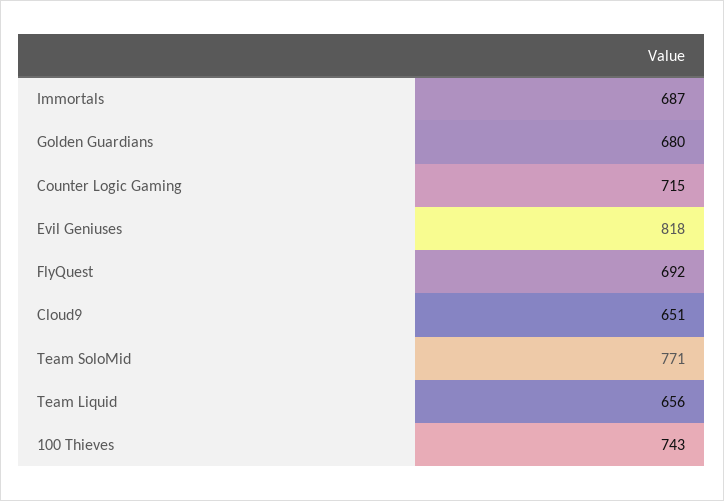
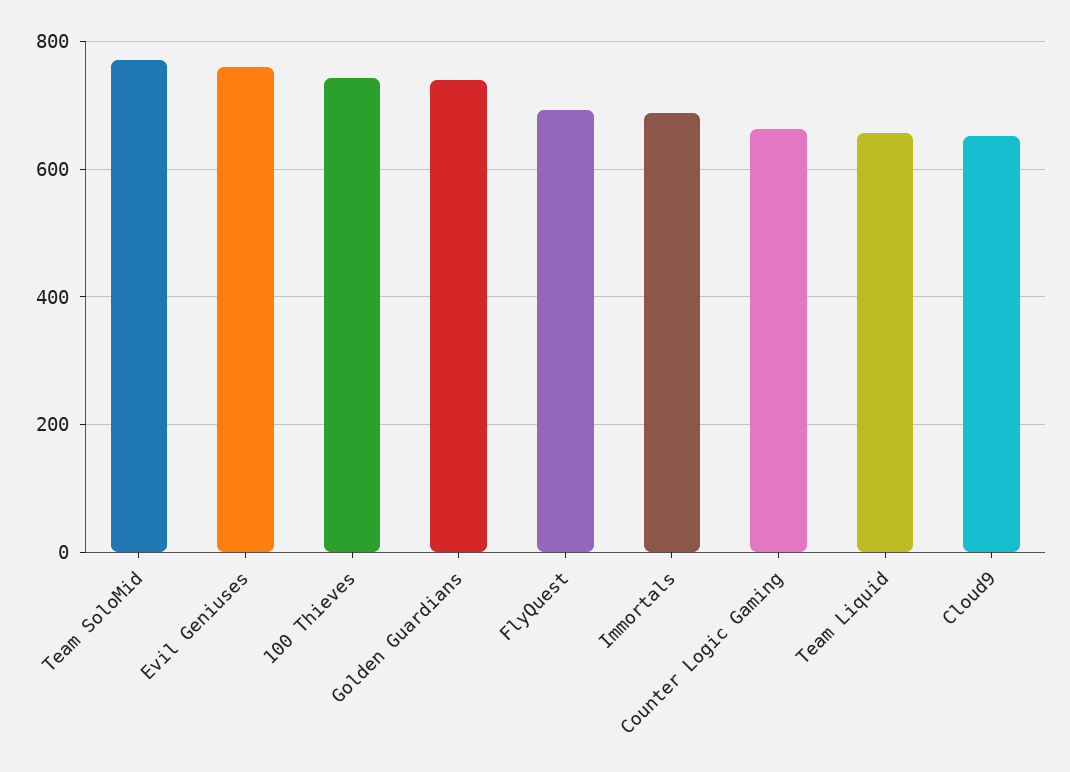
  {
    "Immortals": 687,
-   "Golden Guardians": 680,
+   "Golden Guardians": 740,
-   "Counter Logic Gaming": 715,
+   "Counter Logic Gaming": 660,
-   "Evil Geniuses": 818,
+   "Evil Geniuses": 760,
    "FlyQuest": 692,
    "Cloud9": 651,
    "Team SoloMid": 771,
    "Team Liquid": 656,
    "100 Thieves": 743
  }

